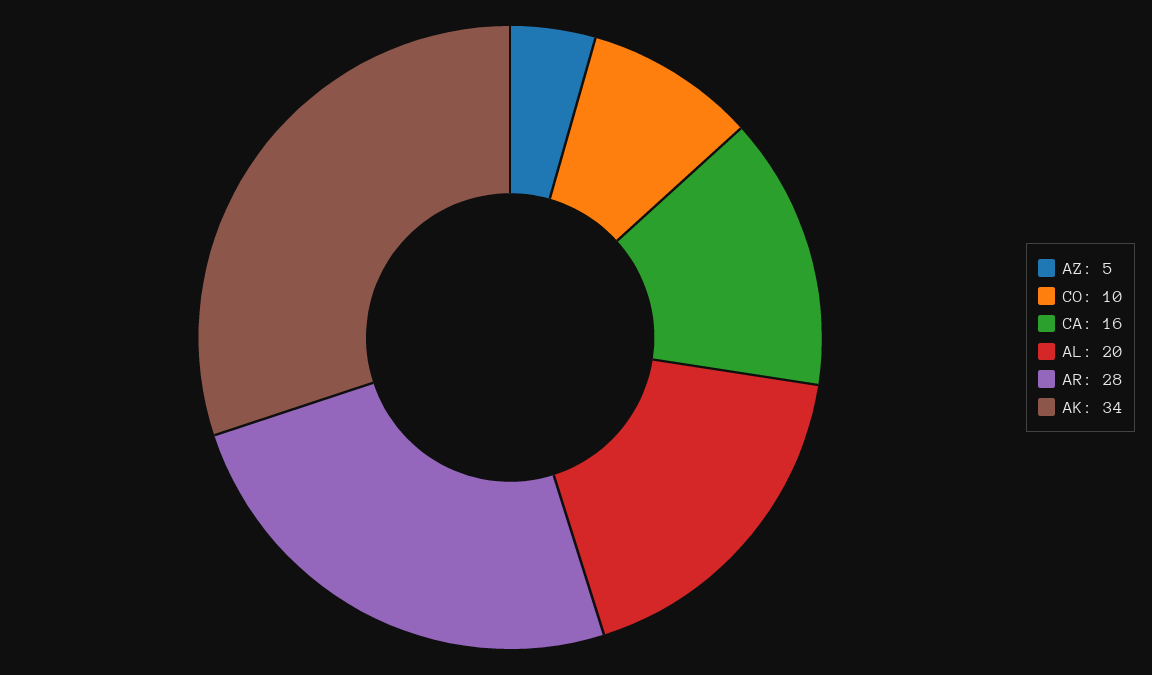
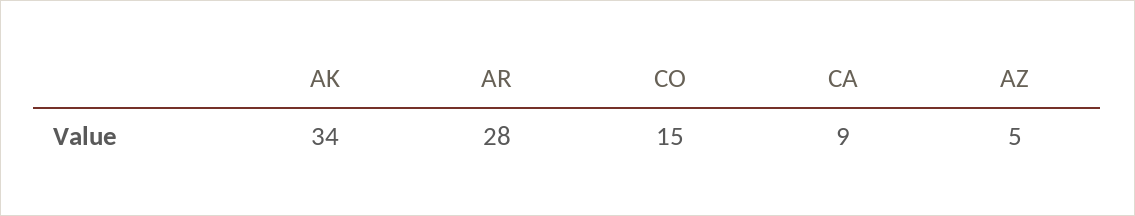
  {
    "AZ": 5,
-   "CO": 10,
+   "CO": 15,
-   "CA": 16,
+   "CA": 9,
-   "AL": 20,
    "AR": 28,
    "AK": 34
  }

